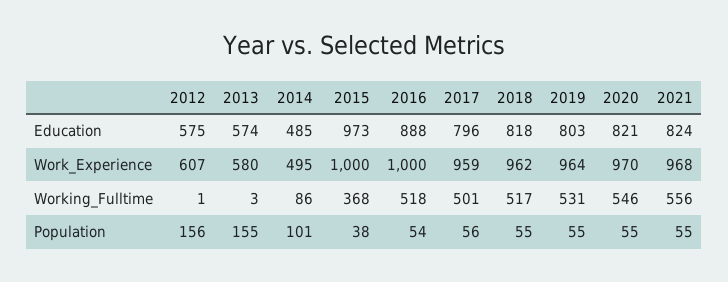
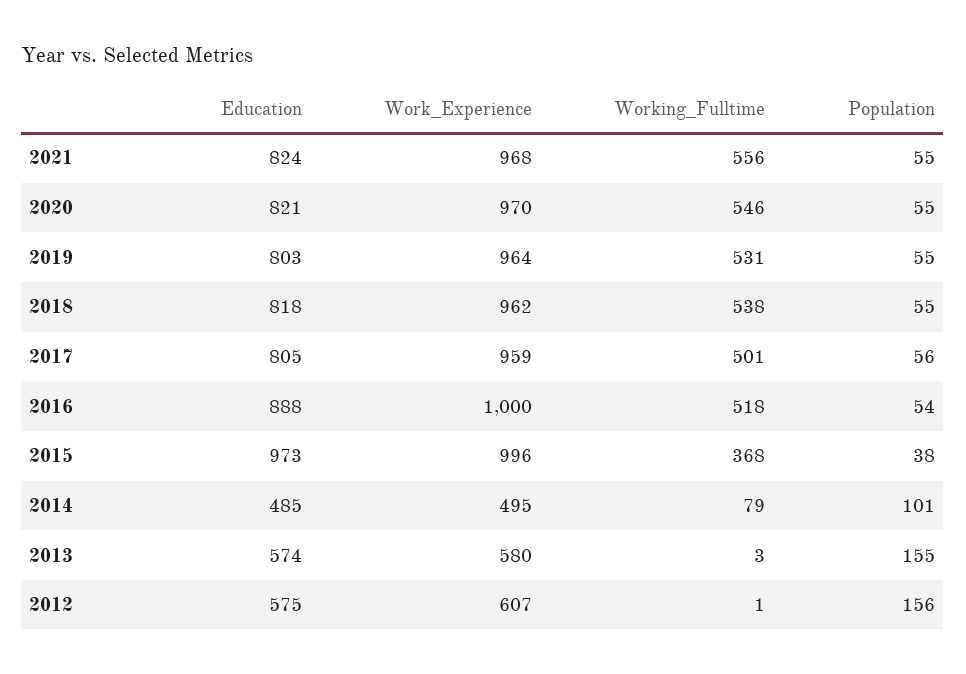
  {
    "2012": {
      "Education": 575,
      "Work_Experience": 607,
      "Working_Fulltime": 1,
      "Population": 156
    },
    "2013": {
      "Education": 574,
      "Work_Experience": 580,
      "Working_Fulltime": 3,
      "Population": 155
    },
    "2014": {
      "Education": 485,
      "Work_Experience": 495,
-     "Working_Fulltime": 86,
+     "Working_Fulltime": 79,
      "Population": 101
    },
    "2015": {
      "Education": 973,
-     "Work_Experience": 1000,
+     "Work_Experience": 996,
      "Working_Fulltime": 368,
      "Population": 38
    },
    "2016": {
      "Education": 888,
      "Work_Experience": 1000,
      "Working_Fulltime": 518,
      "Population": 54
    },
    "2017": {
-     "Education": 796,
+     "Education": 805,
      "Work_Experience": 959,
      "Working_Fulltime": 501,
      "Population": 56
    },
    "2018": {
      "Education": 818,
      "Work_Experience": 962,
-     "Working_Fulltime": 517,
+     "Working_Fulltime": 538,
      "Population": 55
    },
    "2019": {
      "Education": 803,
      "Work_Experience": 964,
      "Working_Fulltime": 531,
      "Population": 55
    },
    "2020": {
      "Education": 821,
      "Work_Experience": 970,
      "Working_Fulltime": 546,
      "Population": 55
    },
    "2021": {
      "Education": 824,
      "Work_Experience": 968,
      "Working_Fulltime": 556,
      "Population": 55
    }
  }

